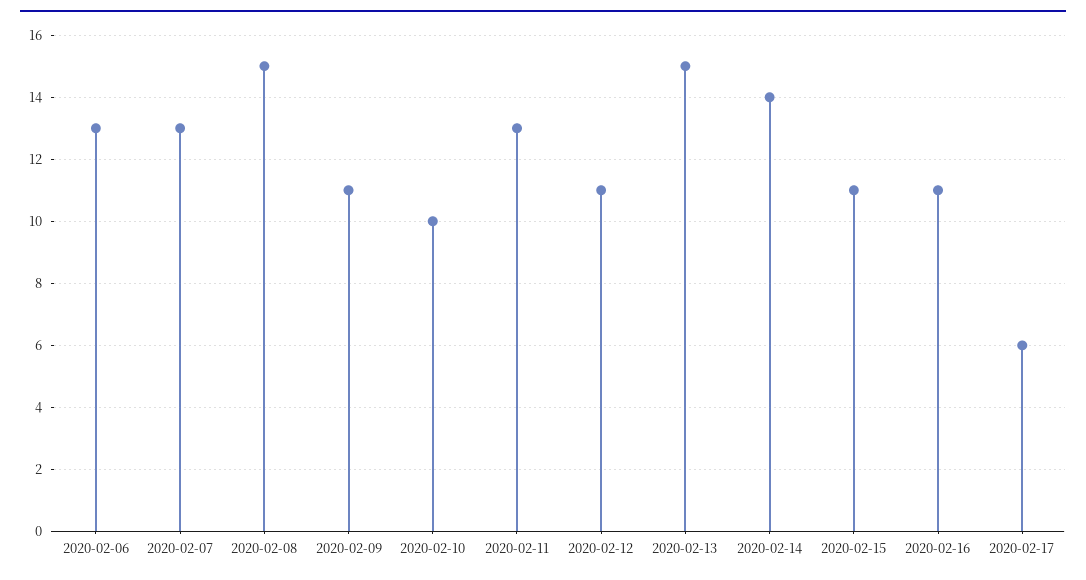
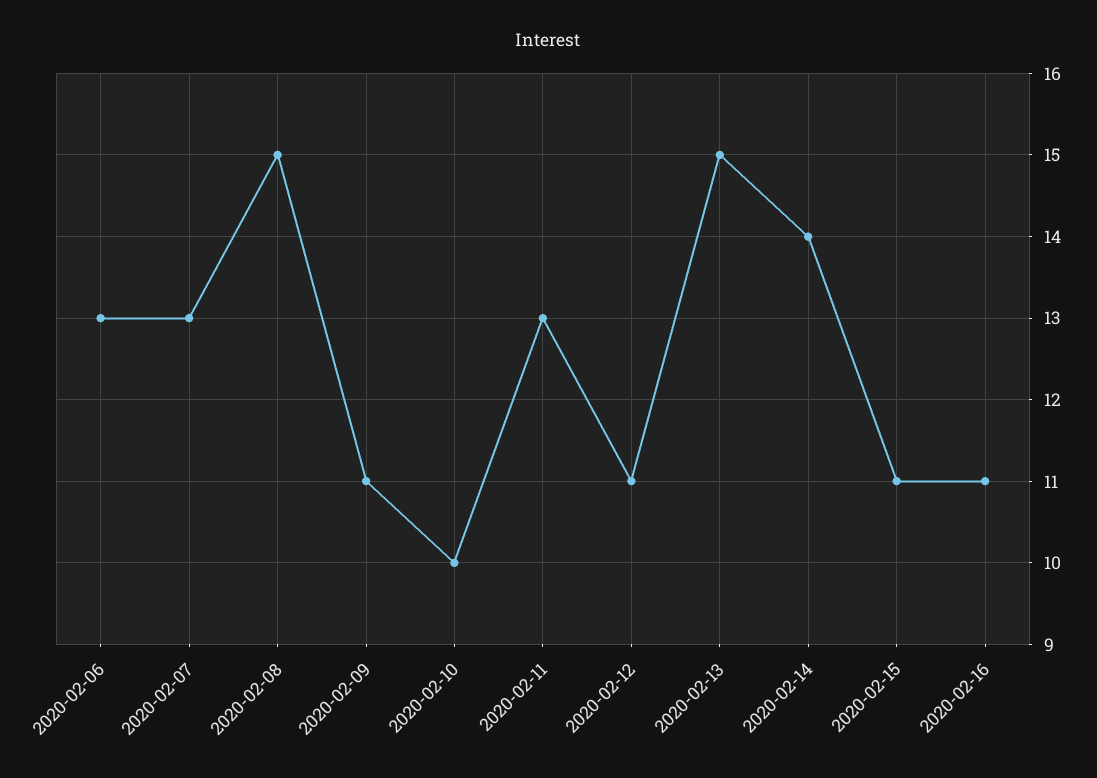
  {
    "2020-02-06": 13,
    "2020-02-07": 13,
    "2020-02-08": 15,
    "2020-02-09": 11,
    "2020-02-10": 10,
    "2020-02-11": 13,
    "2020-02-12": 11,
    "2020-02-13": 15,
    "2020-02-14": 14,
    "2020-02-15": 11,
-   "2020-02-16": 11,
+   "2020-02-16": 11
-   "2020-02-17": 6
  }

